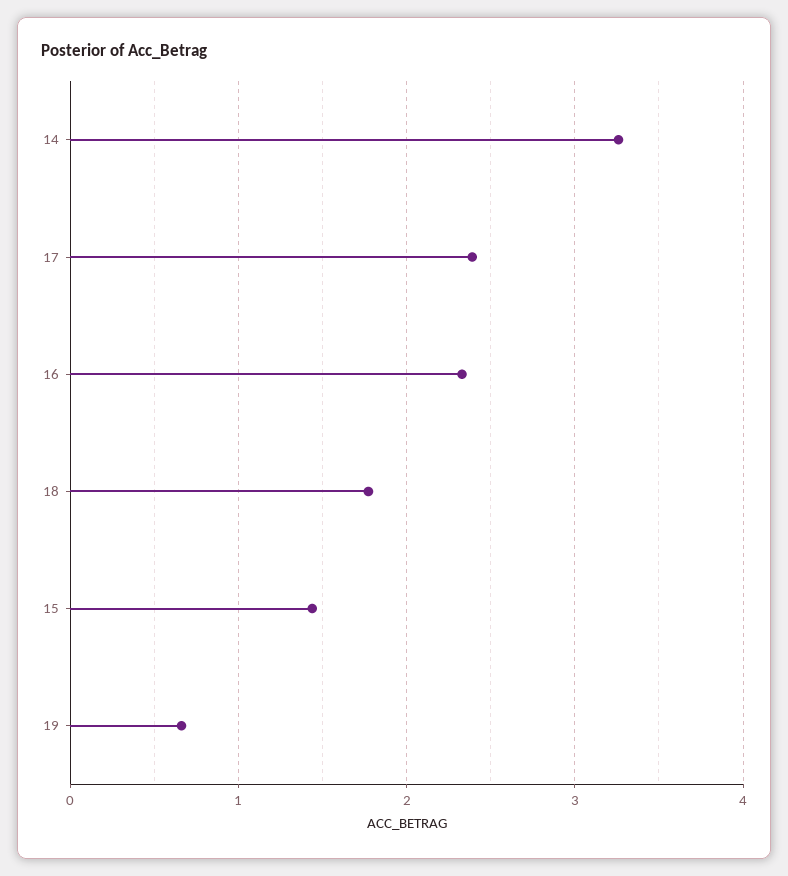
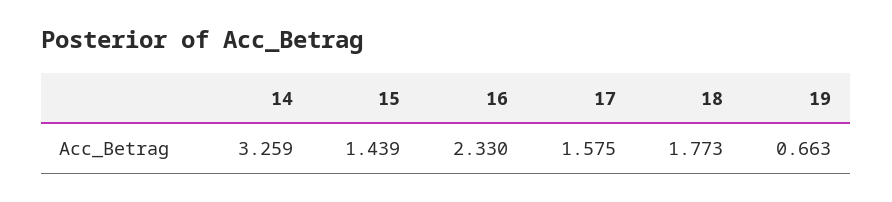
  {
    "14": 3.259,
-   "17": 2.4,
+   "17": 1.575,
    "16": 2.33,
    "18": 1.773,
    "15": 1.439,
    "19": 0.663
  }

